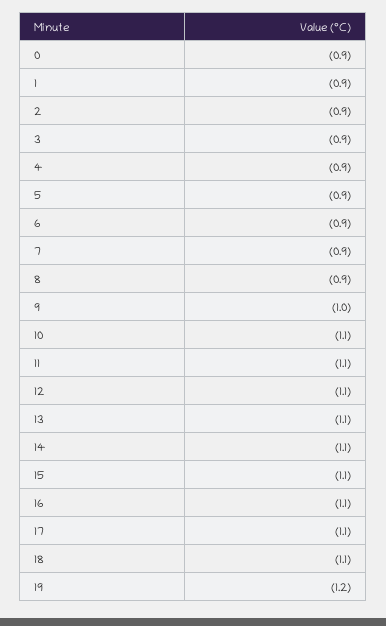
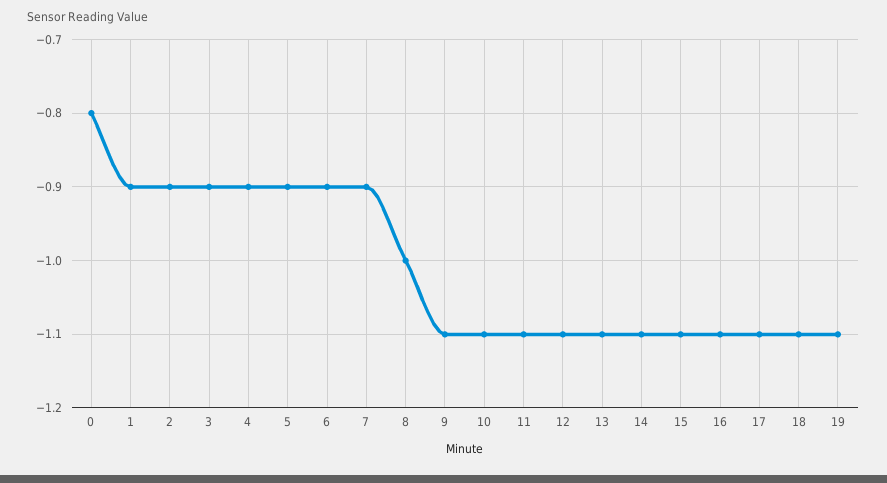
  {
-   "0": -0.9,
+   "0": -0.8,
    "1": -0.9,
    "2": -0.9,
    "3": -0.9,
    "4": -0.9,
    "5": -0.9,
    "6": -0.9,
    "7": -0.9,
-   "8": -0.9,
+   "8": -1,
-   "9": -1,
+   "9": -1.1,
    "10": -1.1,
    "11": -1.1,
    "12": -1.1,
    "13": -1.1,
    "14": -1.1,
    "15": -1.1,
    "16": -1.1,
    "17": -1.1,
    "18": -1.1,
-   "19": -1.2
+   "19": -1.1
  }

